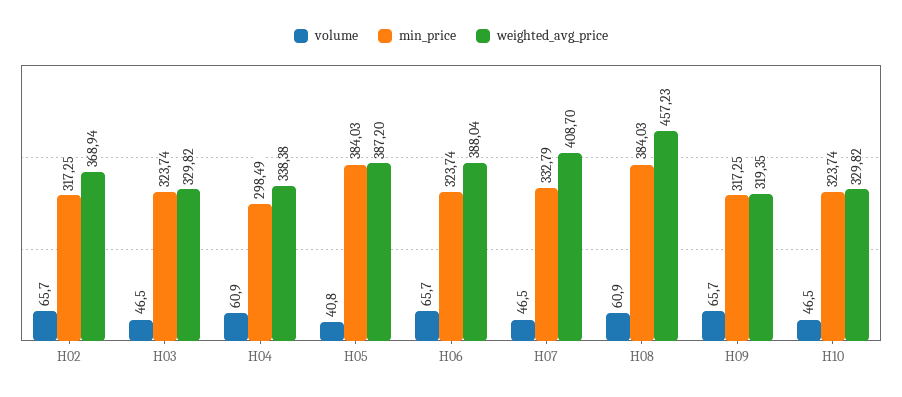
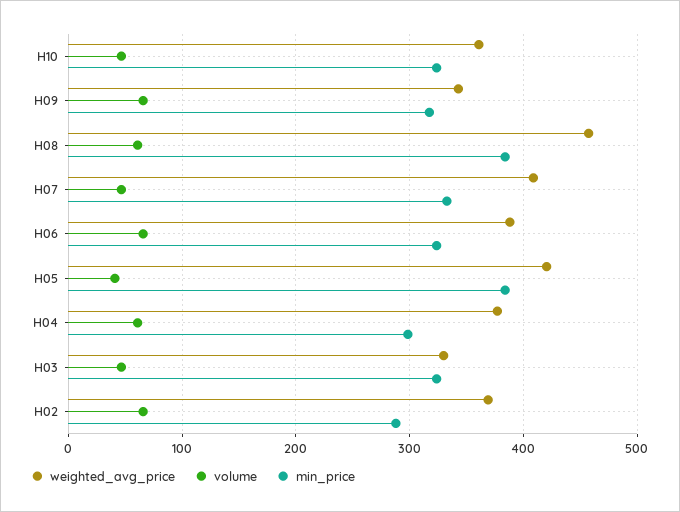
  {
    "volume": {
      "H02": 65.7,
      "H03": 46.5,
      "H04": 60.9,
      "H05": 40.8,
      "H06": 65.7,
      "H07": 46.5,
      "H08": 60.9,
      "H09": 65.7,
      "H10": 46.5
    },
    "min_price": {
-     "H02": 317.25,
+     "H02": 290,
      "H03": 323.74,
      "H04": 298.49,
      "H05": 384.03,
      "H06": 323.74,
      "H07": 332.79,
      "H08": 384.03,
      "H09": 317.25,
      "H10": 323.74
    },
    "weighted_avg_price": {
      "H02": 368.94,
      "H03": 329.82,
-     "H04": 338.38,
+     "H04": 380,
-     "H05": 387.2,
+     "H05": 420,
      "H06": 388.04,
      "H07": 408.7,
      "H08": 457.23,
-     "H09": 319.35,
+     "H09": 340,
-     "H10": 329.82
+     "H10": 360
    }
  }

